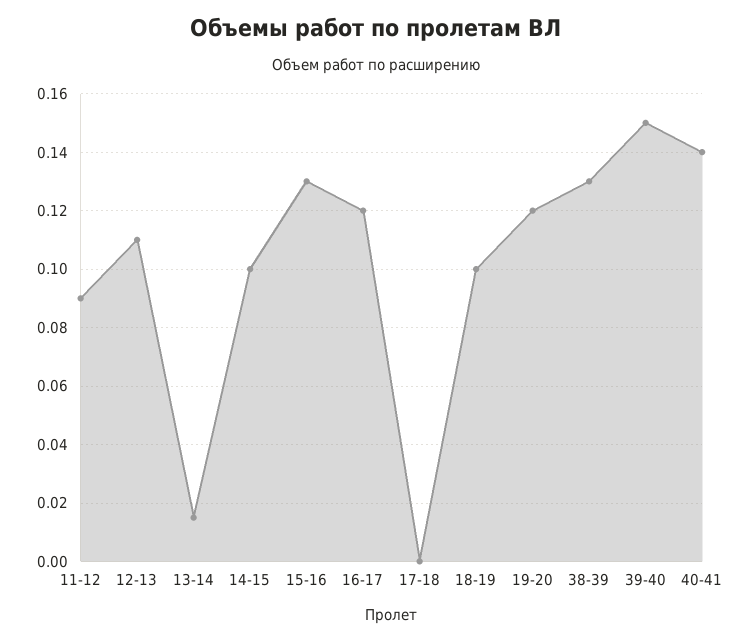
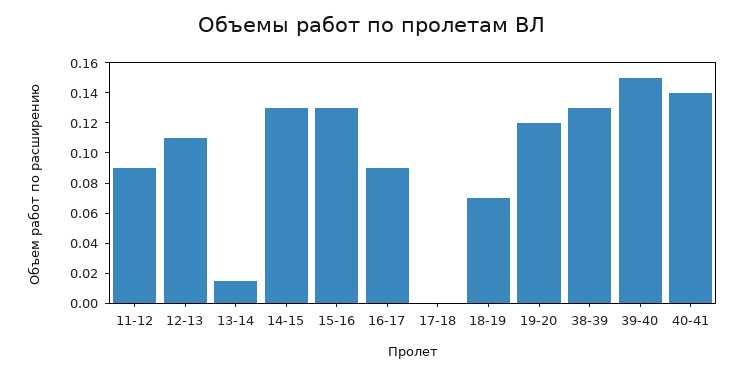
  {
    "11-12": 0.09,
    "12-13": 0.11,
    "13-14": 0.015,
-   "14-15": 0.1,
+   "14-15": 0.13,
    "15-16": 0.13,
-   "16-17": 0.12,
+   "16-17": 0.09,
    "17-18": 0,
-   "18-19": 0.1,
+   "18-19": 0.07,
    "19-20": 0.12,
    "38-39": 0.13,
    "39-40": 0.15,
    "40-41": 0.14
  }

